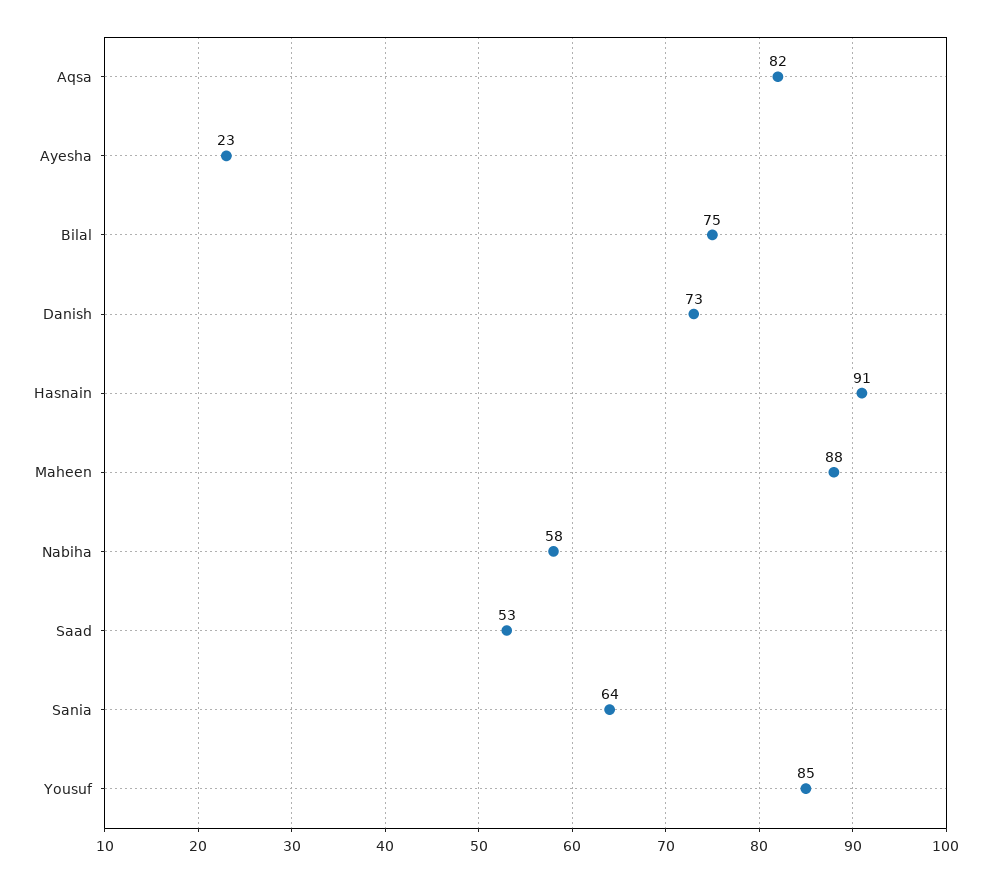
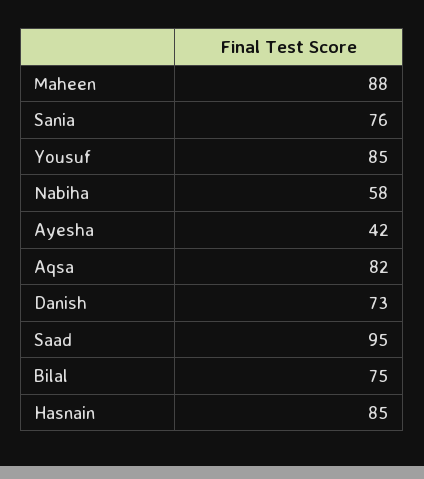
  {
    "Aqsa": 82,
-   "Ayesha": 23,
+   "Ayesha": 42,
    "Bilal": 75,
    "Danish": 73,
-   "Hasnain": 91,
+   "Hasnain": 85,
    "Maheen": 88,
    "Nabiha": 58,
-   "Saad": 53,
+   "Saad": 95,
-   "Sania": 64,
+   "Sania": 76,
    "Yousuf": 85
  }

